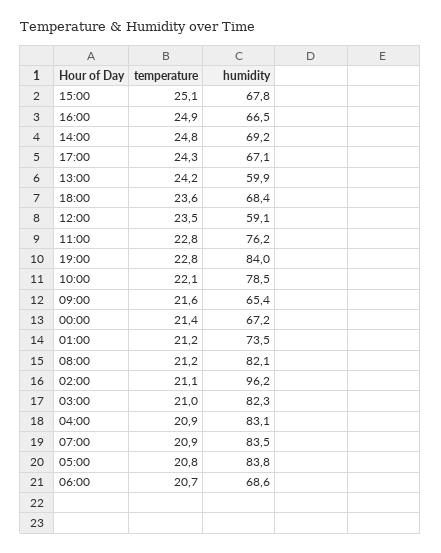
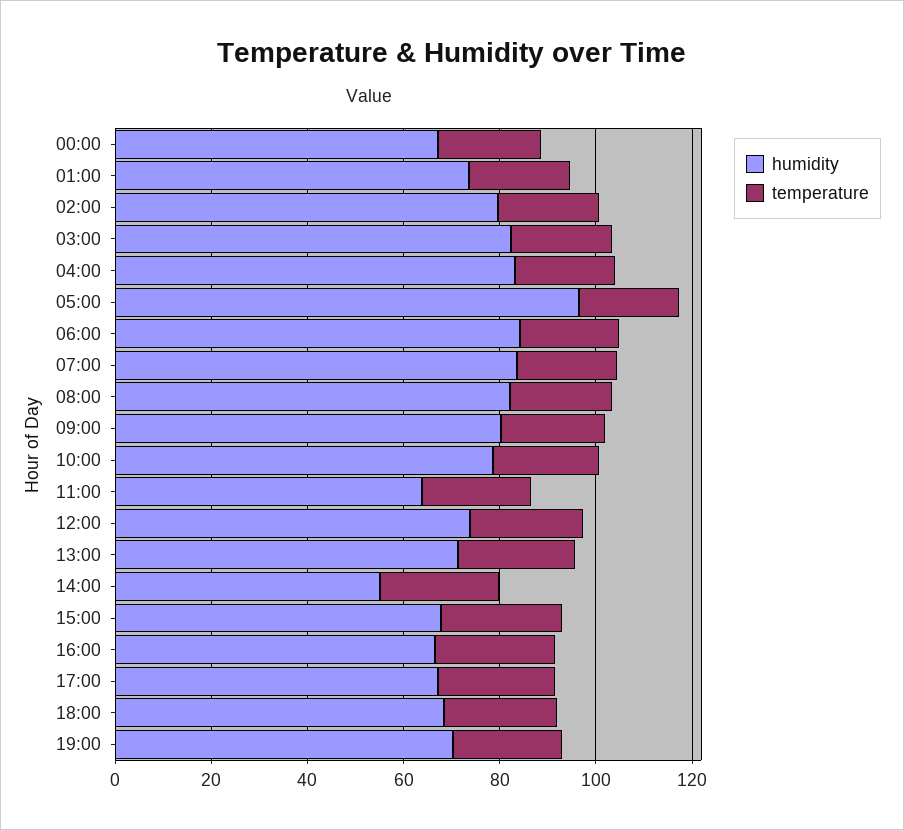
  {
    "temperature": {
      "15:00": 25.1,
      "16:00": 24.9,
      "14:00": 24.8,
      "17:00": 24.3,
      "13:00": 24.2,
      "18:00": 23.6,
      "12:00": 23.5,
      "11:00": 22.8,
      "19:00": 22.8,
      "10:00": 22.1,
      "09:00": 21.6,
      "00:00": 21.4,
      "01:00": 21.2,
      "08:00": 21.2,
      "02:00": 21.1,
      "03:00": 21,
      "04:00": 20.9,
      "07:00": 20.9,
      "05:00": 20.8,
      "06:00": 20.7
    },
    "humidity": {
      "15:00": 67.8,
      "16:00": 66.5,
-     "14:00": 69.2,
+     "14:00": 55,
      "17:00": 67.1,
-     "13:00": 59.9,
+     "13:00": 70,
      "18:00": 68.4,
-     "12:00": 59.1,
+     "12:00": 75,
-     "11:00": 76.2,
+     "11:00": 65,
-     "19:00": 84,
+     "19:00": 70,
      "10:00": 78.5,
-     "09:00": 65.4,
+     "09:00": 80,
      "00:00": 67.2,
      "01:00": 73.5,
      "08:00": 82.1,
-     "02:00": 96.2,
+     "02:00": 80,
      "03:00": 82.3,
      "04:00": 83.1,
      "07:00": 83.5,
-     "05:00": 83.8,
+     "05:00": 95,
-     "06:00": 68.6
+     "06:00": 85
    }
  }

